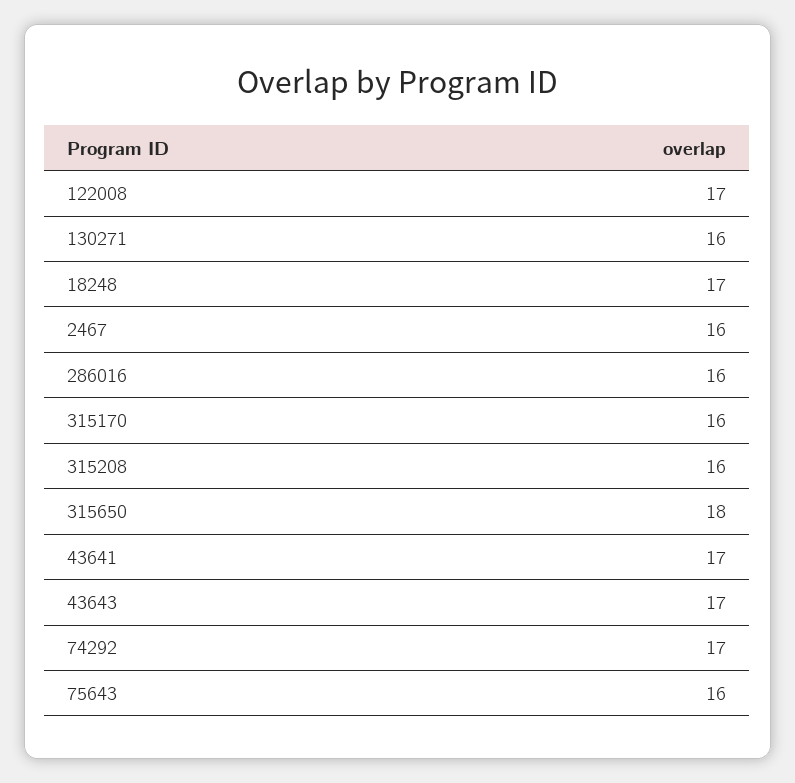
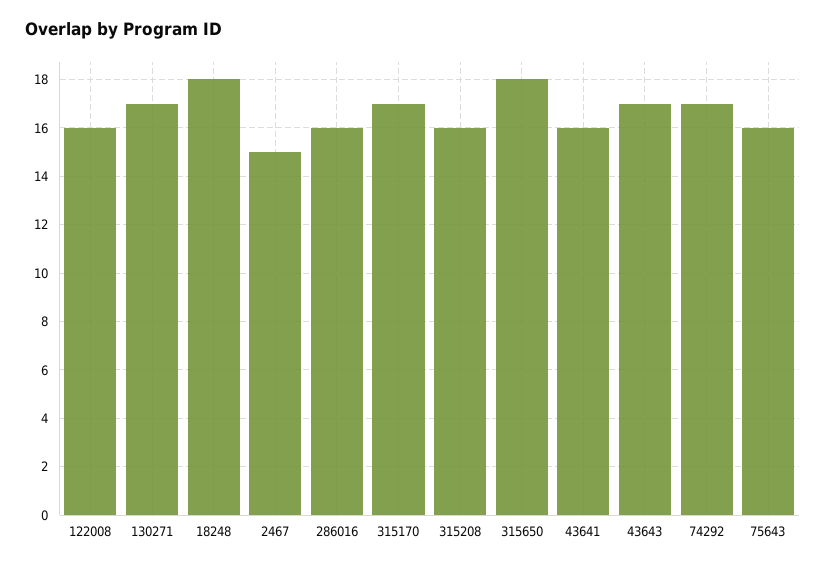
  {
-   "122008": 17,
+   "122008": 16,
-   "130271": 16,
+   "130271": 17,
-   "18248": 17,
+   "18248": 18,
-   "2467": 16,
+   "2467": 15,
    "286016": 16,
-   "315170": 16,
+   "315170": 17,
    "315208": 16,
    "315650": 18,
-   "43641": 17,
+   "43641": 16,
    "43643": 17,
    "74292": 17,
    "75643": 16
  }

